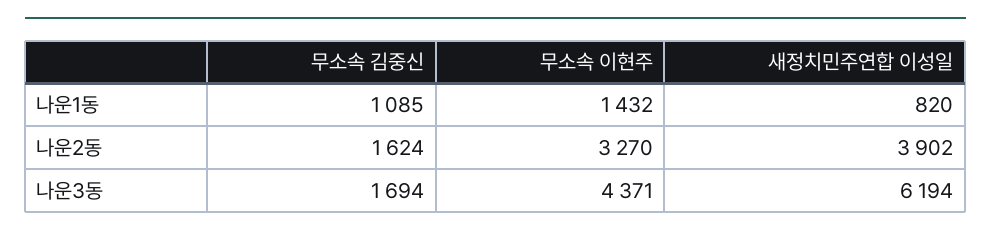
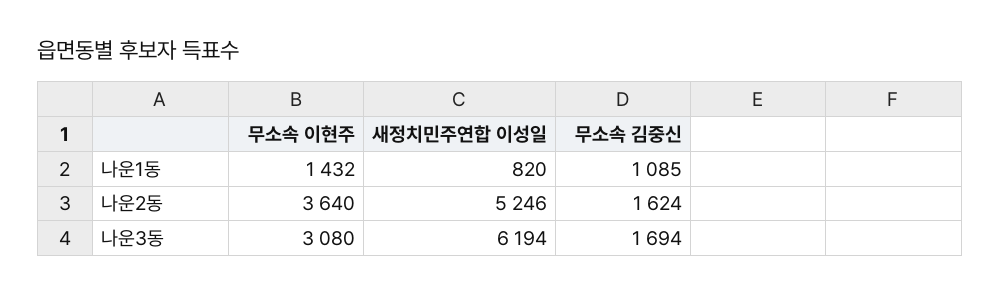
  {
    "무소속 김중신": {
      "나운1동": 1085,
      "나운2동": 1624,
      "나운3동": 1694
    },
    "무소속 이현주": {
      "나운1동": 1432,
-     "나운2동": 3270,
+     "나운2동": 3640,
-     "나운3동": 4371
+     "나운3동": 3080
    },
    "새정치민주연합 이성일": {
      "나운1동": 820,
-     "나운2동": 3902,
+     "나운2동": 5246,
      "나운3동": 6194
    }
  }

